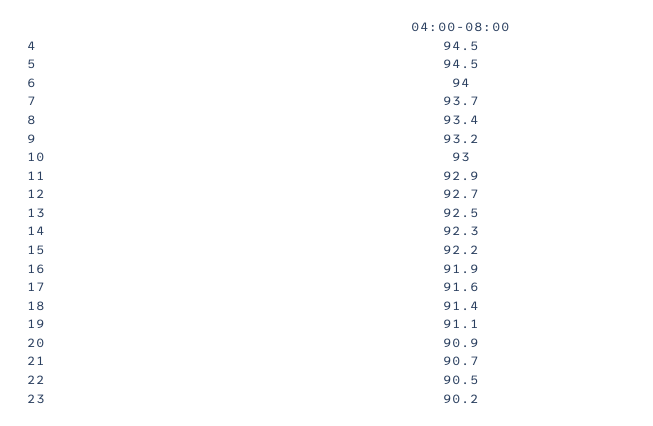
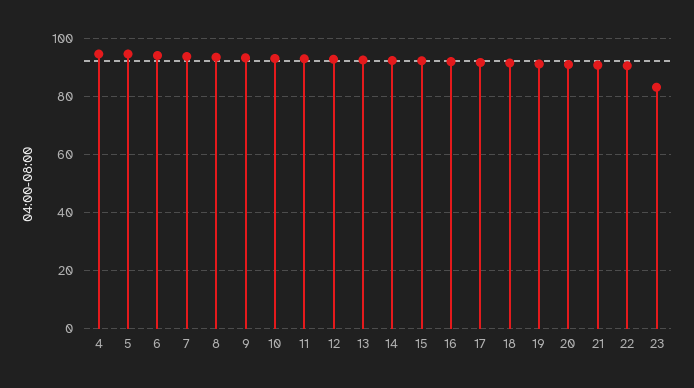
  {
    "4": 94.5,
    "5": 94.5,
    "6": 94,
    "7": 93.7,
    "8": 93.4,
    "9": 93.2,
    "10": 93,
    "11": 92.9,
    "12": 92.7,
    "13": 92.5,
    "14": 92.3,
    "15": 92.2,
    "16": 91.9,
    "17": 91.6,
    "18": 91.4,
    "19": 91.1,
    "20": 90.9,
    "21": 90.7,
    "22": 90.5,
-   "23": 90.2
+   "23": 82.5
  }

